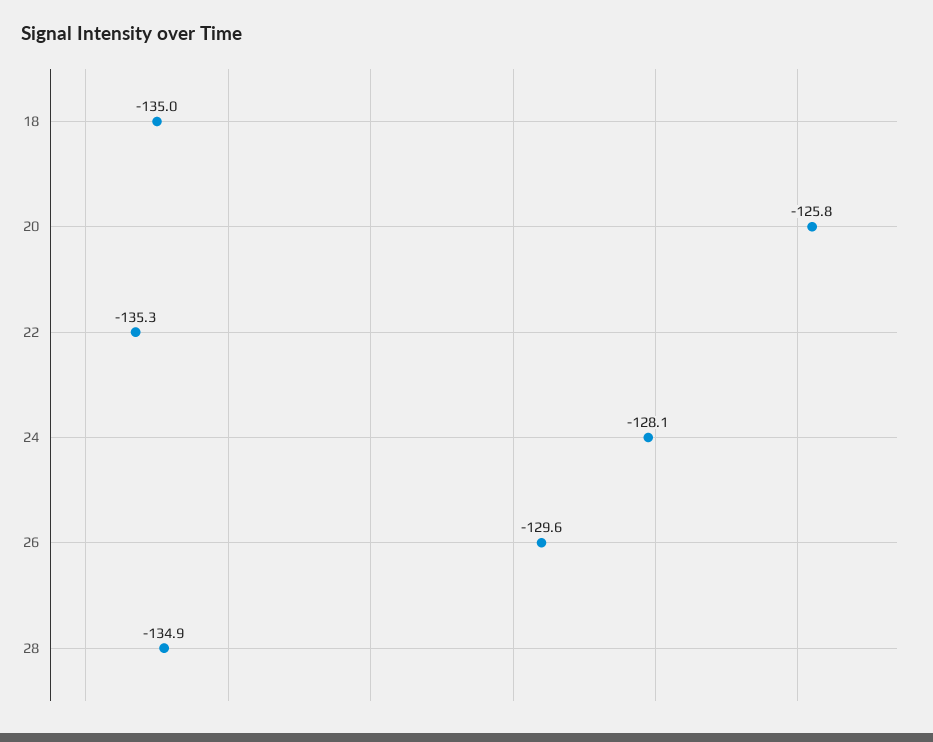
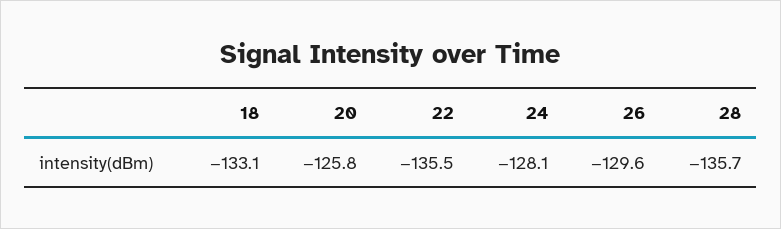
  {
-   "18": -135,
+   "18": -133.1,
    "20": -125.8,
-   "22": -135.3,
+   "22": -135.5,
    "24": -128.1,
    "26": -129.6,
-   "28": -134.9
+   "28": -135.7
  }

